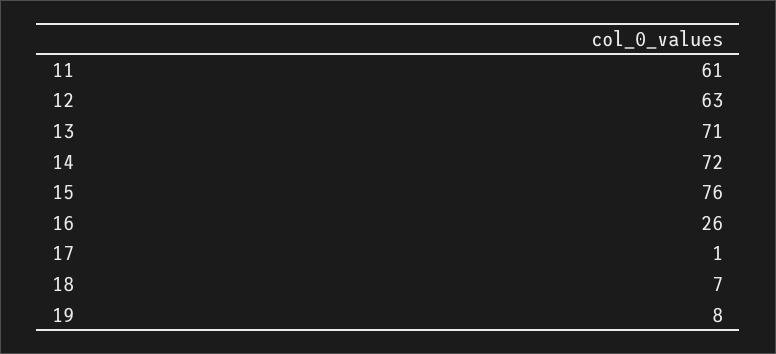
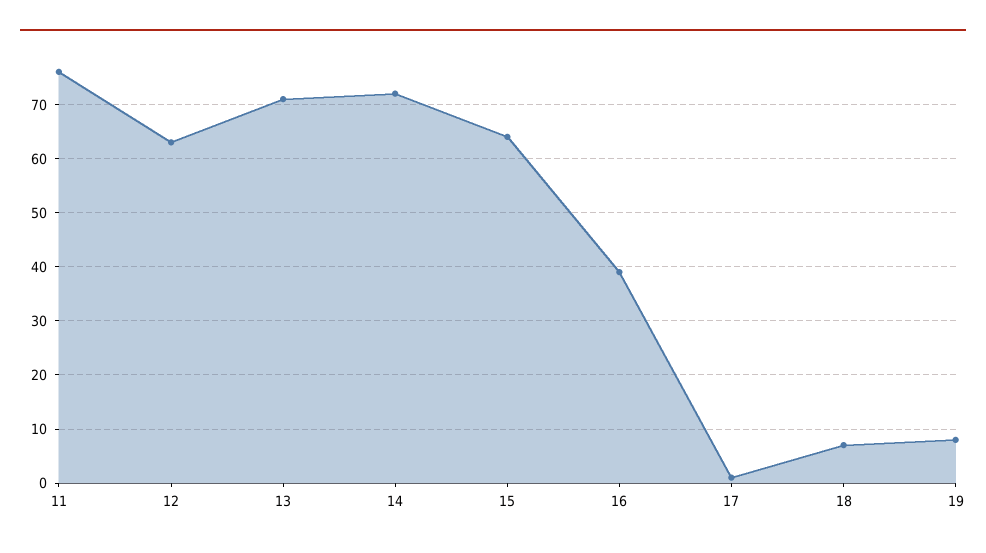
  {
-   "11": 61,
+   "11": 75,
    "12": 63,
    "13": 71,
    "14": 72,
-   "15": 76,
+   "15": 65,
-   "16": 26,
+   "16": 40,
    "17": 1,
    "18": 7,
    "19": 8
  }

